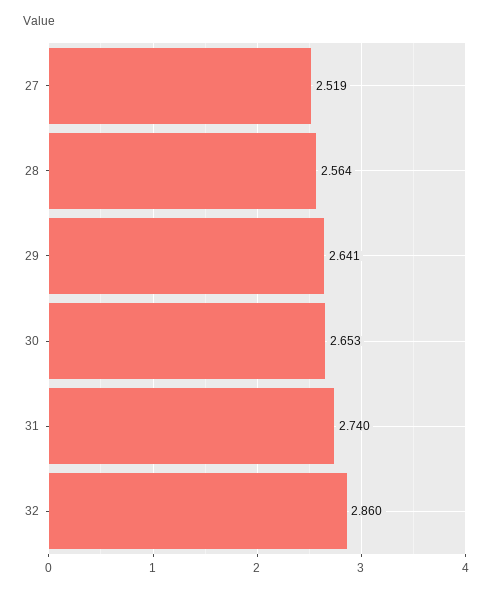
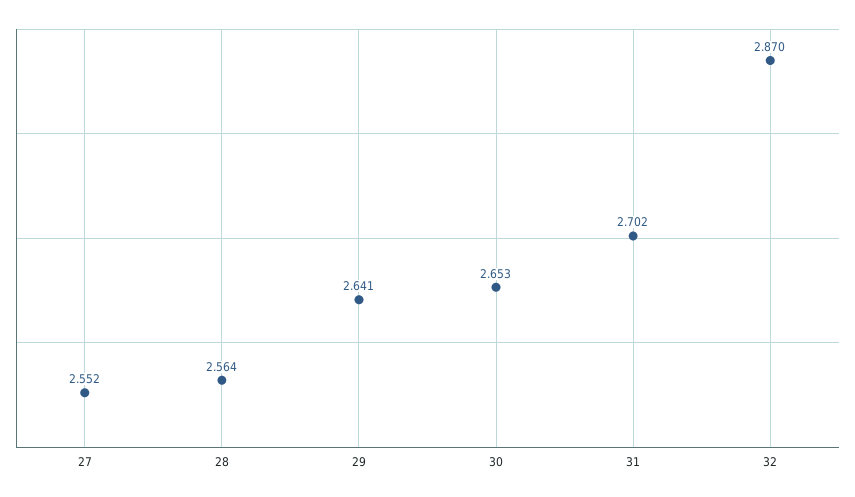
  {
-   "27": 2.519,
+   "27": 2.552,
    "28": 2.564,
    "29": 2.641,
    "30": 2.653,
-   "31": 2.74,
+   "31": 2.702,
-   "32": 2.86
+   "32": 2.87
  }

